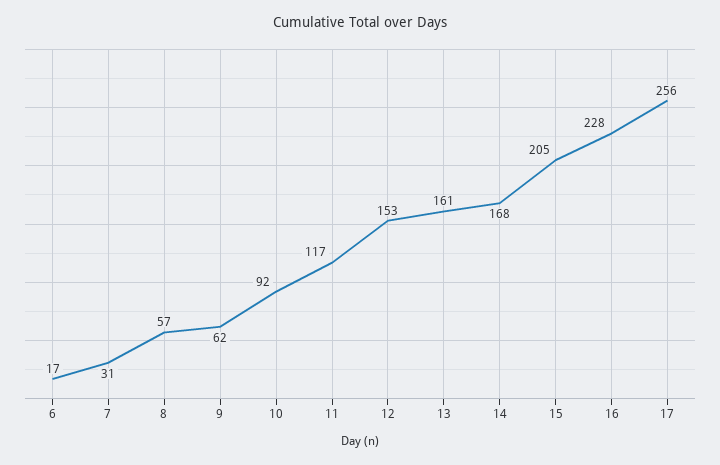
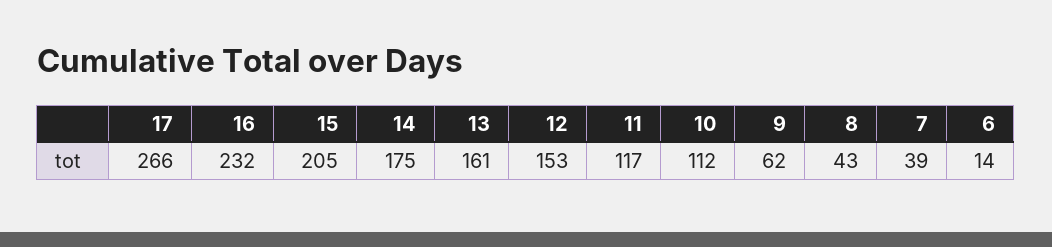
  {
-   "6": 17,
+   "6": 14,
-   "7": 31,
+   "7": 39,
-   "8": 57,
+   "8": 43,
    "9": 62,
-   "10": 92,
+   "10": 112,
    "11": 117,
    "12": 153,
    "13": 161,
-   "14": 168,
+   "14": 175,
    "15": 205,
-   "16": 228,
+   "16": 232,
-   "17": 256
+   "17": 266
  }

